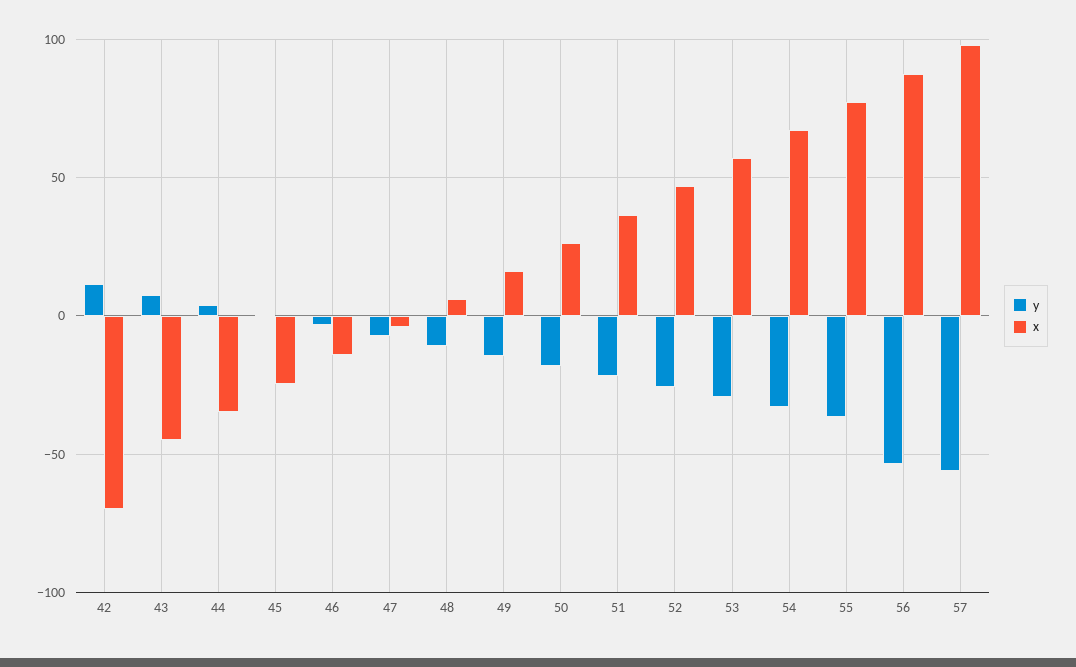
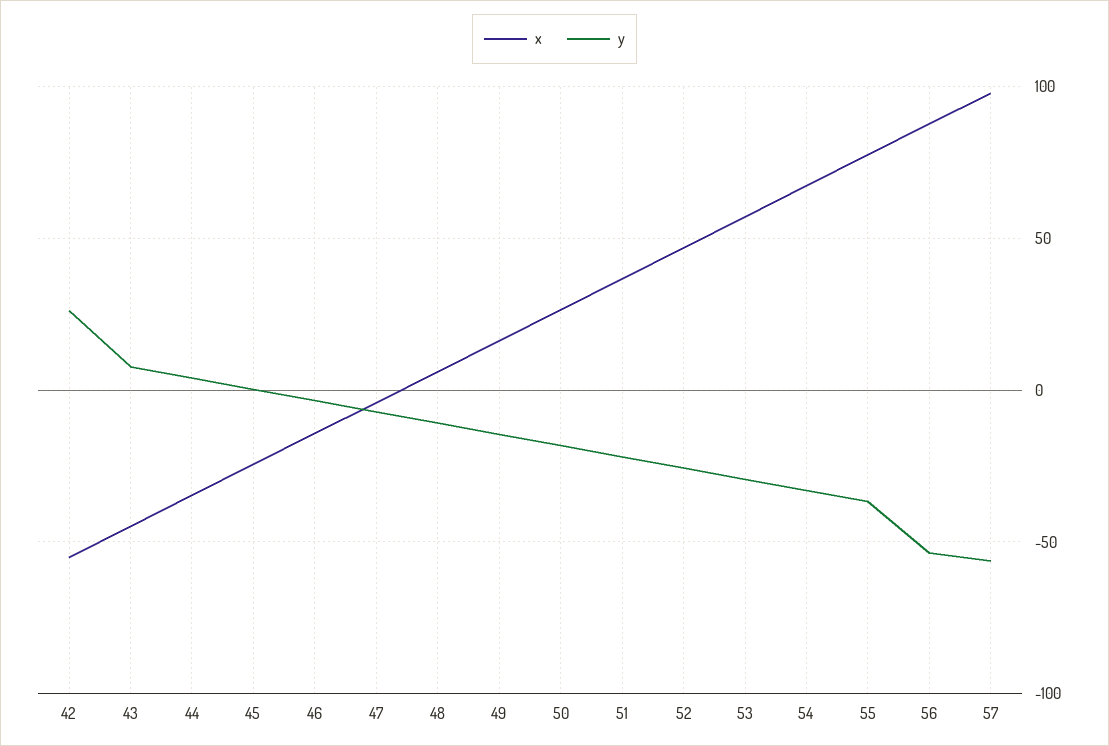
  {
    "y": {
-     "42": 10,
+     "42": 25,
      "43": 10,
      "44": 5,
      "45": 0,
      "46": -5,
      "47": -5,
      "48": -10,
      "49": -15,
      "50": -20,
      "51": -20,
      "52": -25,
      "53": -30,
      "54": -35,
      "55": -35,
      "56": -55,
      "57": -55
    },
    "x": {
-     "42": -70,
+     "42": -55,
      "43": -45,
      "44": -35,
      "45": -25,
      "46": -15,
      "47": -5,
      "48": 5,
      "49": 15,
      "50": 25,
      "51": 35,
      "52": 45,
      "53": 55,
      "54": 65,
      "55": 80,
      "56": 90,
      "57": 100
    }
  }

